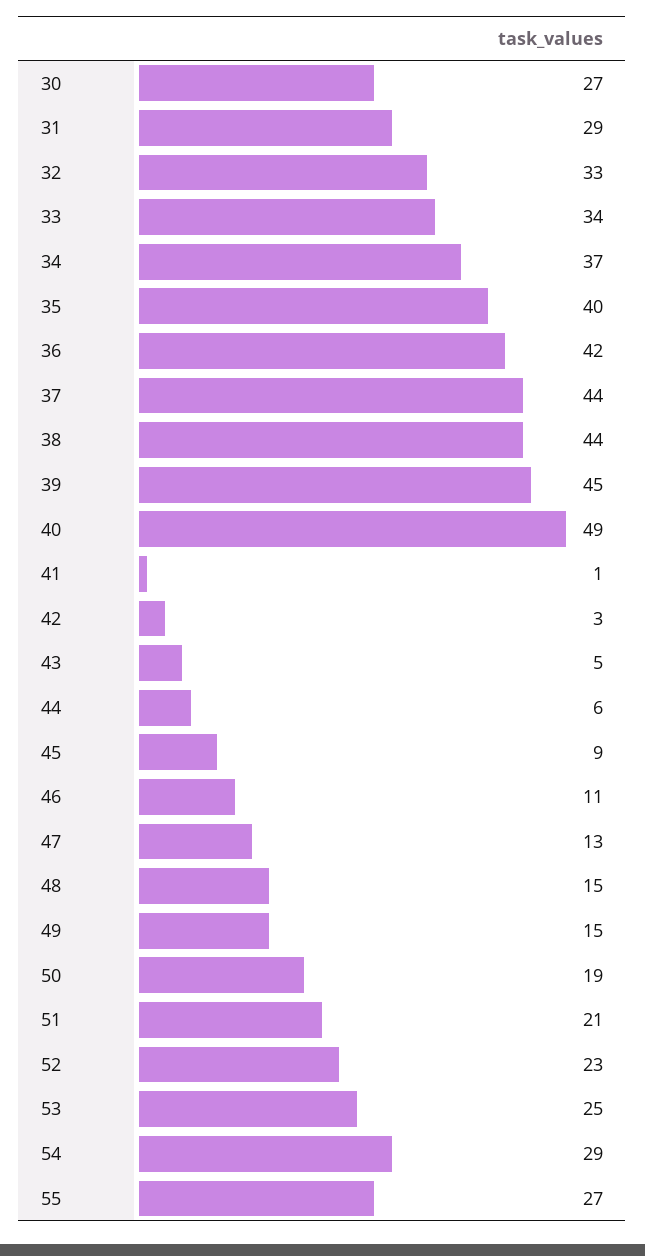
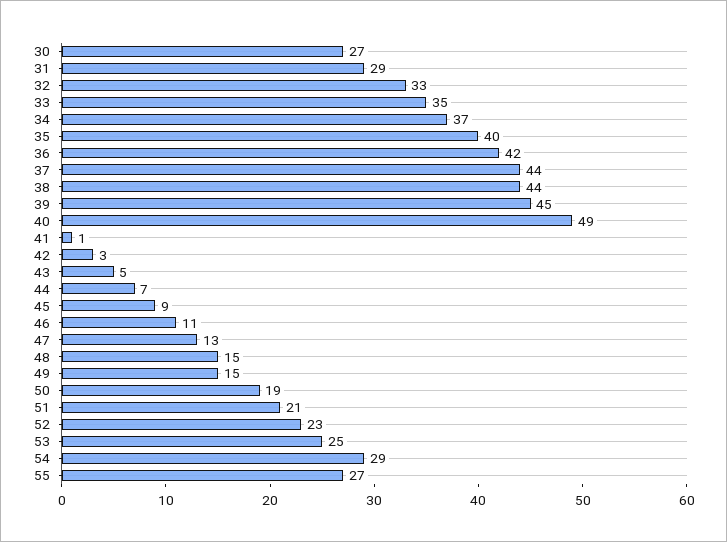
  {
    "30": 27,
    "31": 29,
    "32": 33,
-   "33": 34,
+   "33": 35,
    "34": 37,
    "35": 40,
    "36": 42,
    "37": 44,
    "38": 44,
    "39": 45,
    "40": 49,
    "41": 1,
    "42": 3,
    "43": 5,
-   "44": 6,
+   "44": 7,
    "45": 9,
    "46": 11,
    "47": 13,
    "48": 15,
    "49": 15,
    "50": 19,
    "51": 21,
    "52": 23,
    "53": 25,
    "54": 29,
    "55": 27
  }

